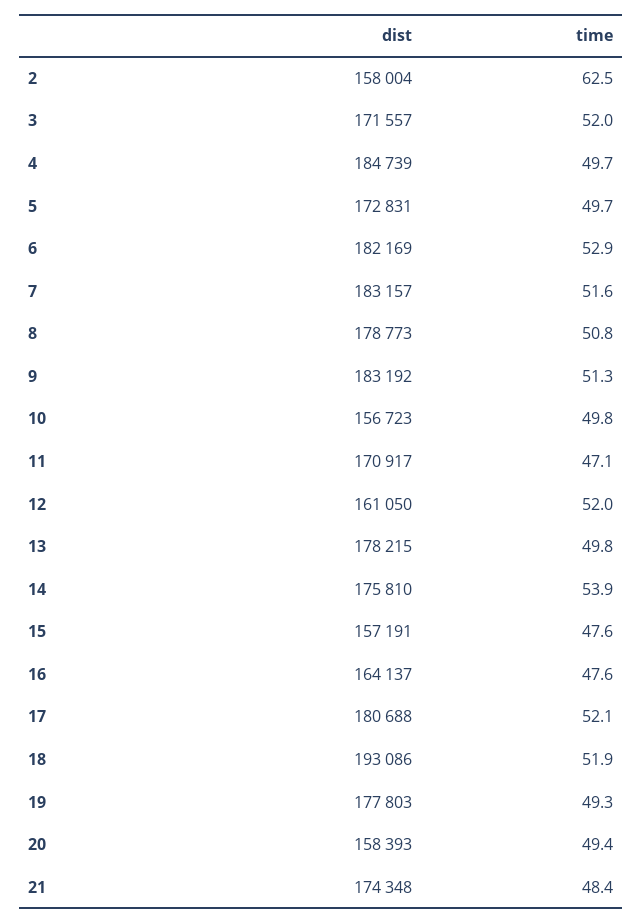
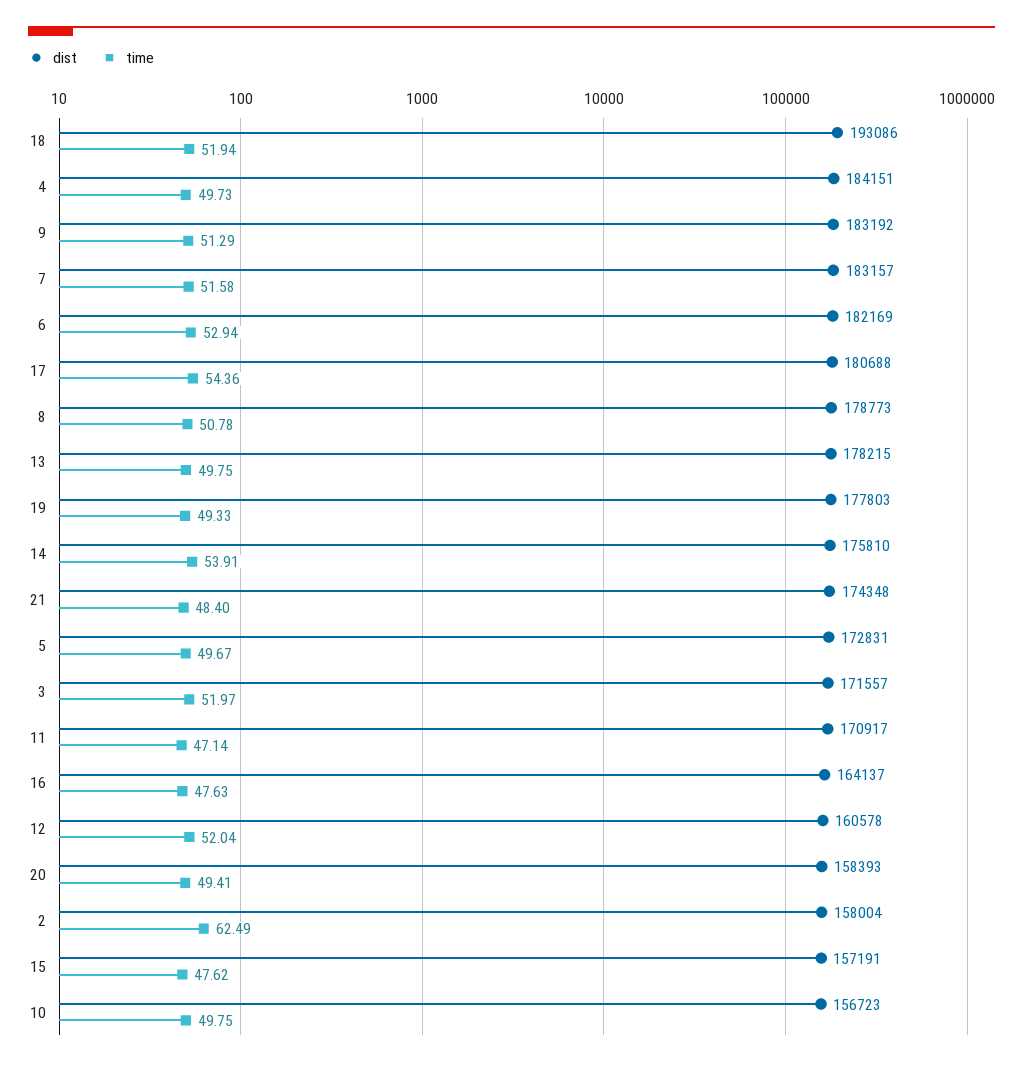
  {
    "dist": {
      "2": 158004,
      "3": 171557,
-     "4": 184739,
+     "4": 184151,
      "5": 172831,
      "6": 182169,
      "7": 183157,
      "8": 178773,
      "9": 183192,
      "10": 156723,
      "11": 170917,
-     "12": 161050,
+     "12": 160578,
      "13": 178215,
      "14": 175810,
      "15": 157191,
      "16": 164137,
      "17": 180688,
      "18": 193086,
      "19": 177803,
      "20": 158393,
      "21": 174348
    },
    "time": {
      "2": 62.49,
      "3": 51.97,
      "4": 49.73,
      "5": 49.67,
      "6": 52.94,
      "7": 51.58,
      "8": 50.78,
      "9": 51.29,
      "10": 49.75,
      "11": 47.14,
      "12": 52.04,
      "13": 49.75,
      "14": 53.91,
      "15": 47.62,
      "16": 47.63,
-     "17": 52.1,
+     "17": 54.36,
      "18": 51.94,
      "19": 49.33,
      "20": 49.41,
      "21": 48.4
    }
  }

